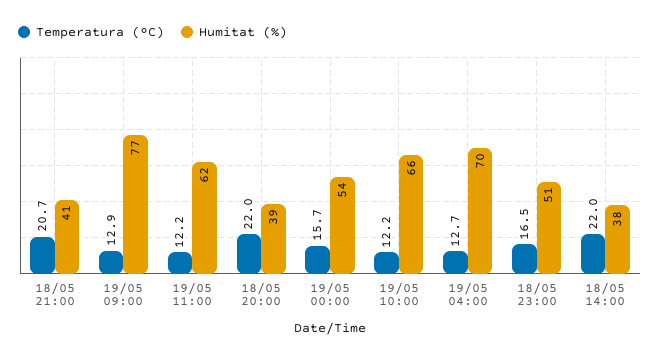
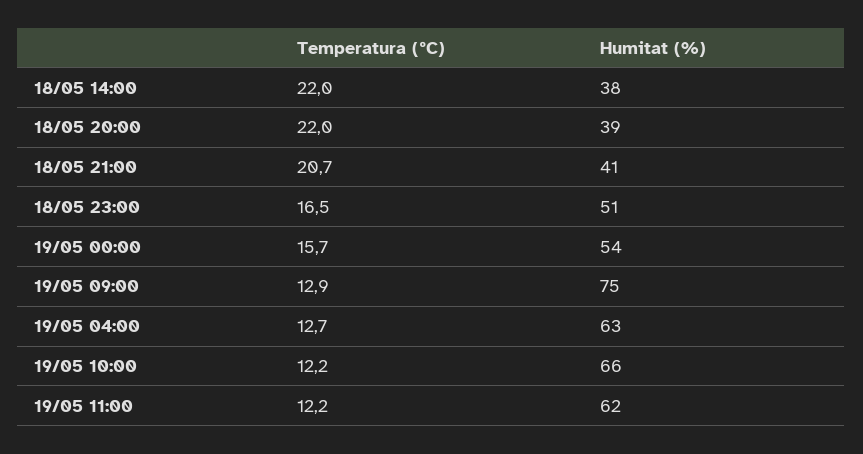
  {
    "Temperatura (ºC)": {
      "18/05 21:00": 20.7,
      "19/05 09:00": 12.9,
      "19/05 11:00": 12.2,
      "18/05 20:00": 22,
      "19/05 00:00": 15.7,
      "19/05 10:00": 12.2,
      "19/05 04:00": 12.7,
      "18/05 23:00": 16.5,
      "18/05 14:00": 22
    },
    "Humitat (%)": {
      "18/05 21:00": 41,
-     "19/05 09:00": 77,
+     "19/05 09:00": 75,
      "19/05 11:00": 62,
      "18/05 20:00": 39,
      "19/05 00:00": 54,
      "19/05 10:00": 66,
-     "19/05 04:00": 70,
+     "19/05 04:00": 63,
      "18/05 23:00": 51,
      "18/05 14:00": 38
    }
  }

